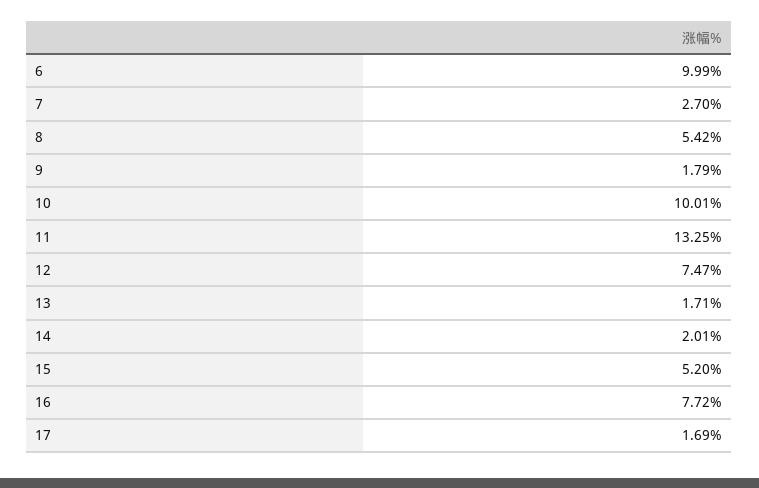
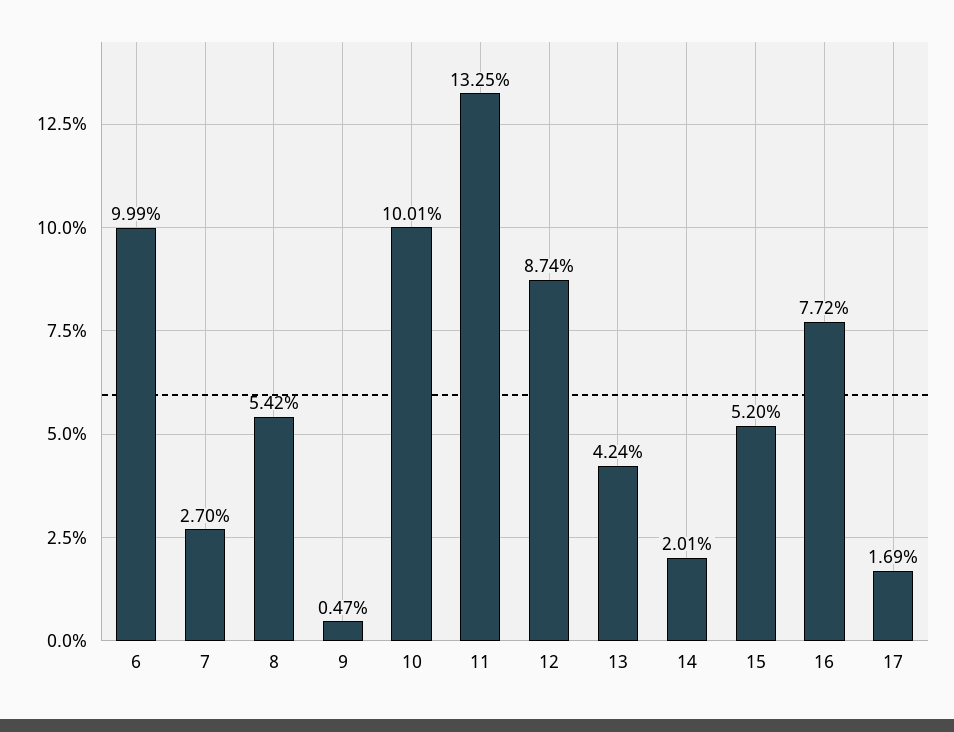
  {
    "6": 9.99,
    "7": 2.7,
    "8": 5.42,
-   "9": 1.79,
+   "9": 0.47,
    "10": 10.01,
    "11": 13.25,
-   "12": 7.47,
+   "12": 8.74,
-   "13": 1.71,
+   "13": 4.24,
    "14": 2.01,
    "15": 5.2,
    "16": 7.72,
    "17": 1.69
  }

